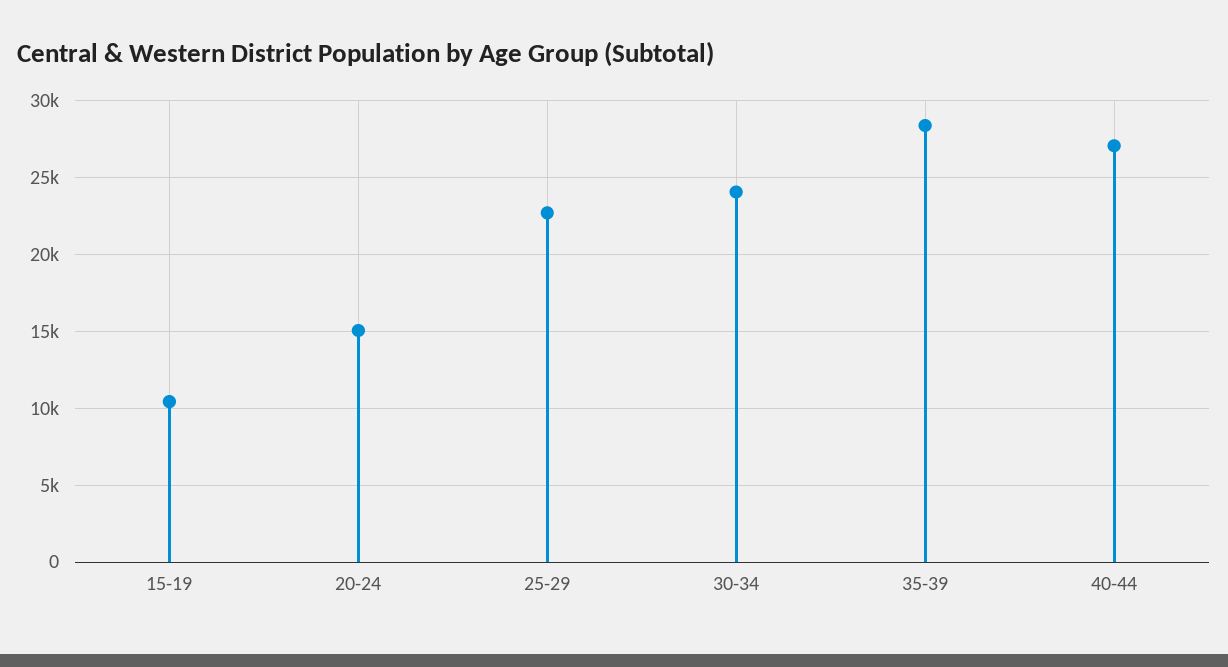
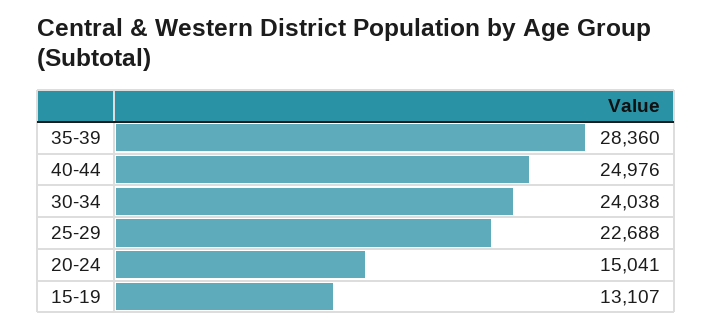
  {
-   "15-19": 10500,
+   "15-19": 13107,
    "20-24": 15041,
    "25-29": 22688,
    "30-34": 24038,
    "35-39": 28360,
-   "40-44": 27000
+   "40-44": 24976
  }

